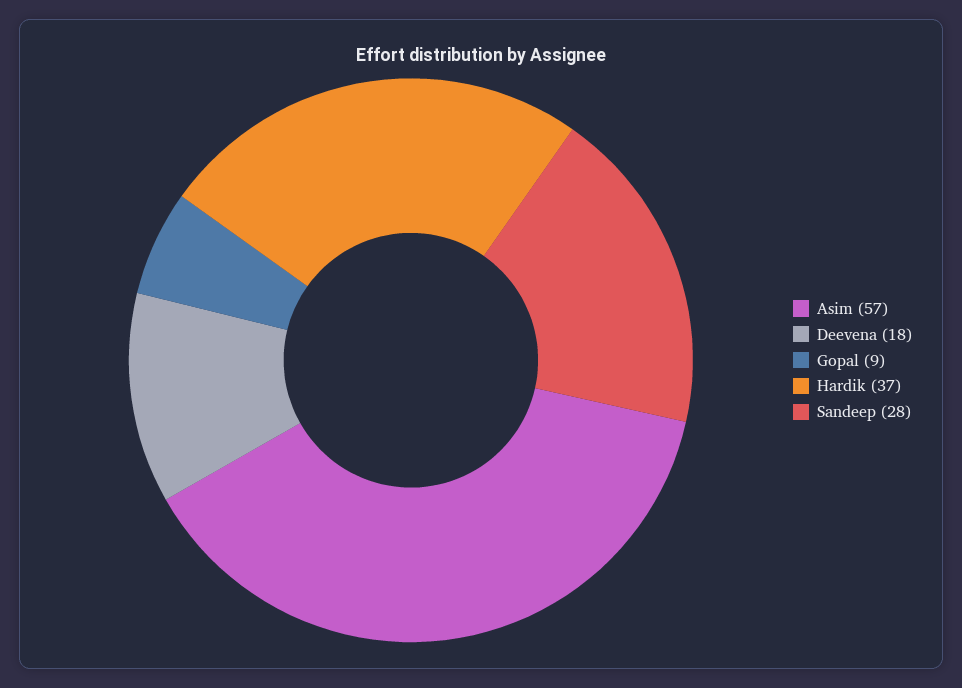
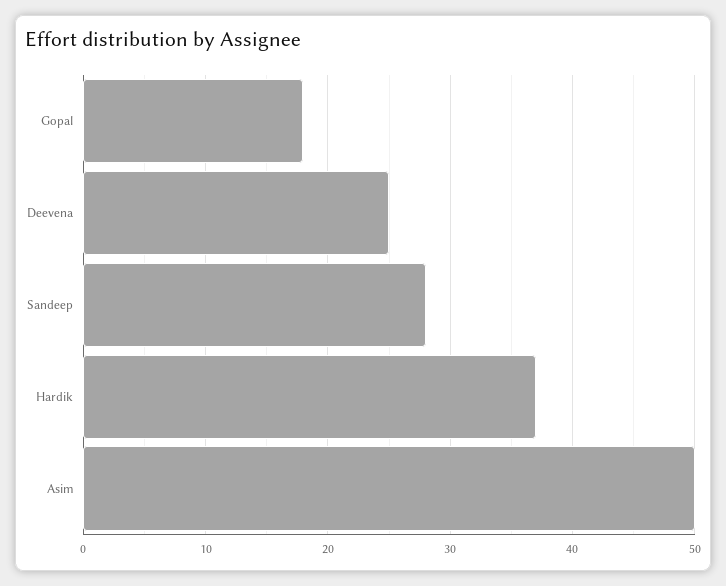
  {
-   "Asim": 57,
+   "Asim": 50,
-   "Deevena": 18,
+   "Deevena": 25,
-   "Gopal": 9,
+   "Gopal": 18,
    "Hardik": 37,
    "Sandeep": 28
  }

